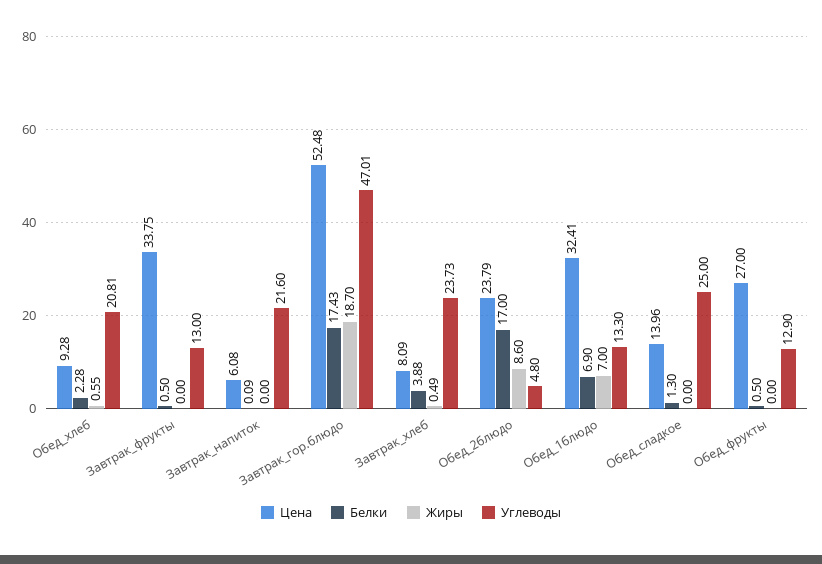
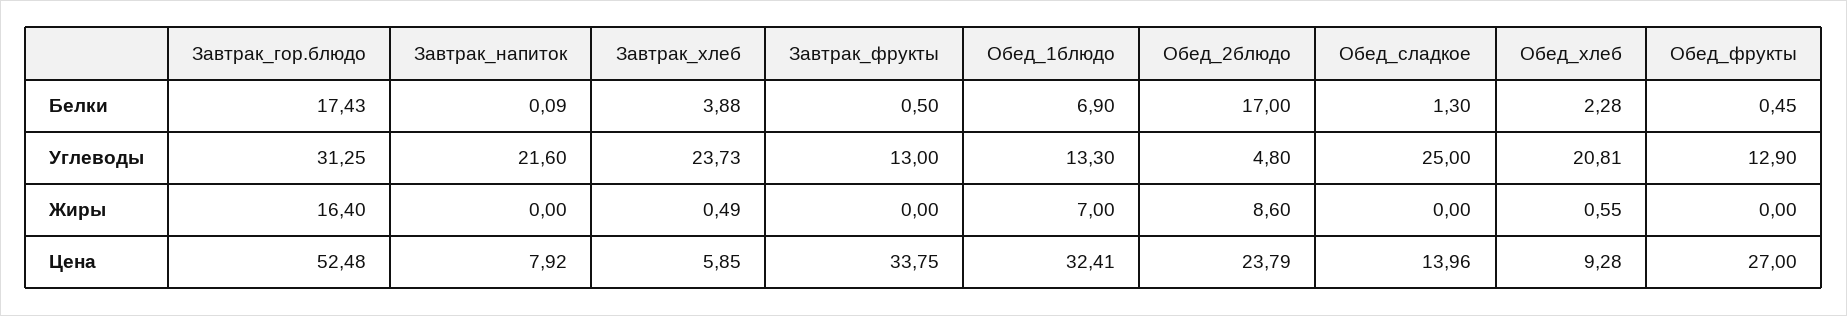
  {
    "Цена": {
      "Обед_хлеб": 9.28,
      "Завтрак_фрукты": 33.75,
-     "Завтрак_напиток": 6.08,
+     "Завтрак_напиток": 7.92,
      "Завтрак_гор.блюдо": 52.48,
-     "Завтрак_хлеб": 8.09,
+     "Завтрак_хлеб": 5.85,
      "Обед_2блюдо": 23.79,
      "Обед_1блюдо": 32.41,
      "Обед_сладкое": 13.96,
      "Обед_фрукты": 27
    },
    "Белки": {
      "Обед_хлеб": 2.28,
      "Завтрак_фрукты": 0.5,
      "Завтрак_напиток": 0.09,
      "Завтрак_гор.блюдо": 17.43,
      "Завтрак_хлеб": 3.88,
      "Обед_2блюдо": 17,
      "Обед_1блюдо": 6.9,
      "Обед_сладкое": 1.3,
-     "Обед_фрукты": 0.5
+     "Обед_фрукты": 0.45
    },
    "Жиры": {
      "Обед_хлеб": 0.55,
      "Завтрак_фрукты": 0,
      "Завтрак_напиток": 0,
-     "Завтрак_гор.блюдо": 18.7,
+     "Завтрак_гор.блюдо": 16.4,
      "Завтрак_хлеб": 0.49,
      "Обед_2блюдо": 8.6,
      "Обед_1блюдо": 7,
      "Обед_сладкое": 0,
      "Обед_фрукты": 0
    },
    "Углеводы": {
      "Обед_хлеб": 20.81,
      "Завтрак_фрукты": 13,
      "Завтрак_напиток": 21.6,
-     "Завтрак_гор.блюдо": 47.01,
+     "Завтрак_гор.блюдо": 31.25,
      "Завтрак_хлеб": 23.73,
      "Обед_2блюдо": 4.8,
      "Обед_1блюдо": 13.3,
      "Обед_сладкое": 25,
      "Обед_фрукты": 12.9
    }
  }

